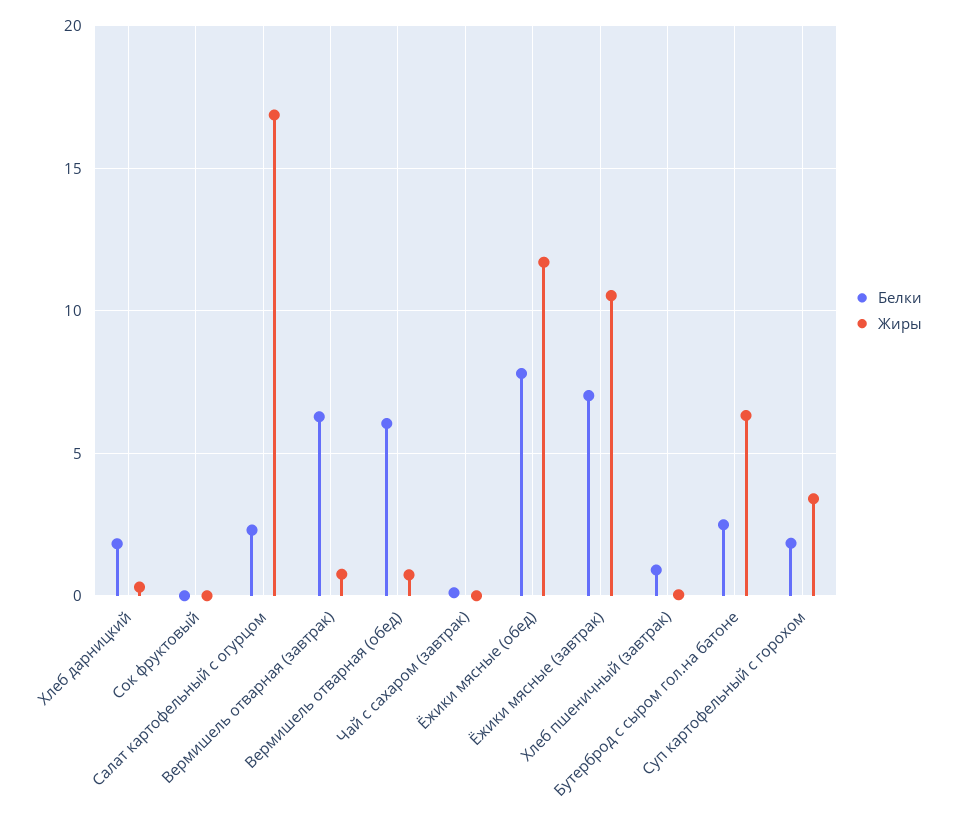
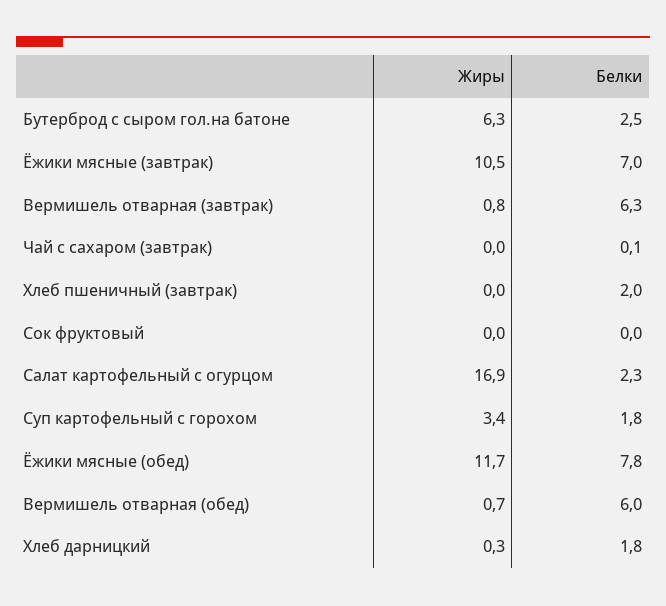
  {
    "Белки": {
      "Хлеб дарницкий": 1.8,
      "Сок фруктовый": 0,
      "Салат картофельный с огурцом": 2.3,
      "Вермишель отварная (завтрак)": 6.3,
      "Вермишель отварная (обед)": 6,
      "Чай с сахаром (завтрак)": 0.1,
      "Ёжики мясные (обед)": 7.8,
      "Ёжики мясные (завтрак)": 7,
-     "Хлеб пшеничный (завтрак)": 1,
+     "Хлеб пшеничный (завтрак)": 2,
      "Бутерброд с сыром гол.на батоне": 2.5,
      "Суп картофельный с горохом": 1.8
    },
    "Жиры": {
      "Хлеб дарницкий": 0.3,
      "Сок фруктовый": 0,
      "Салат картофельный с огурцом": 16.9,
      "Вермишель отварная (завтрак)": 0.8,
      "Вермишель отварная (обед)": 0.7,
      "Чай с сахаром (завтрак)": 0,
      "Ёжики мясные (обед)": 11.7,
      "Ёжики мясные (завтрак)": 10.5,
      "Хлеб пшеничный (завтрак)": 0,
      "Бутерброд с сыром гол.на батоне": 6.3,
      "Суп картофельный с горохом": 3.4
    }
  }

